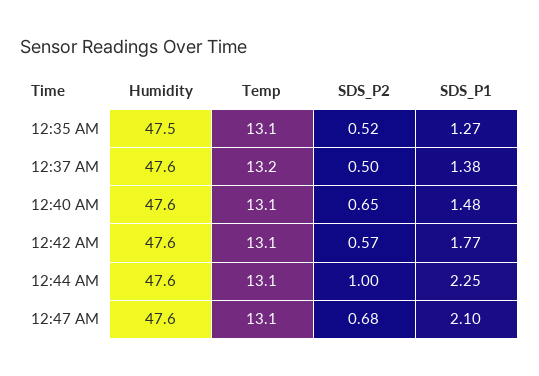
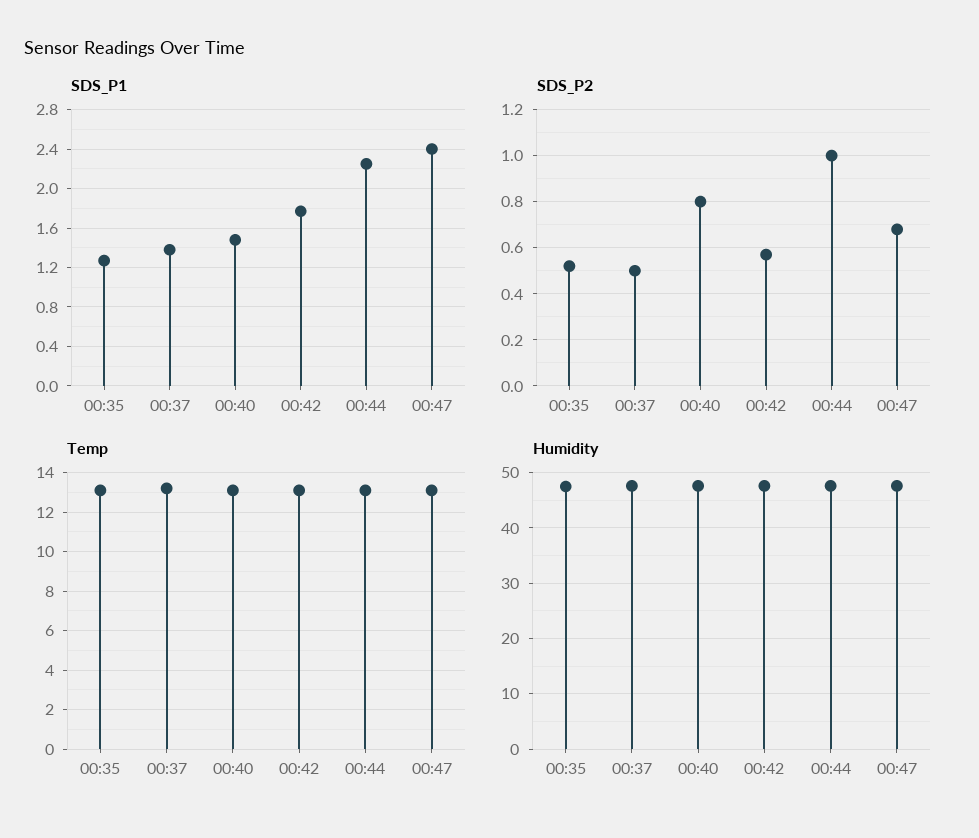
  {
    "Humidity": {
      "12:35 AM": 47.5,
      "12:37 AM": 47.6,
      "12:40 AM": 47.6,
      "12:42 AM": 47.6,
      "12:44 AM": 47.6,
      "12:47 AM": 47.6
    },
    "Temp": {
      "12:35 AM": 13.1,
      "12:37 AM": 13.2,
      "12:40 AM": 13.1,
      "12:42 AM": 13.1,
      "12:44 AM": 13.1,
      "12:47 AM": 13.1
    },
    "SDS_P2": {
      "12:35 AM": 0.52,
      "12:37 AM": 0.5,
-     "12:40 AM": 0.65,
+     "12:40 AM": 0.8,
      "12:42 AM": 0.57,
      "12:44 AM": 1,
      "12:47 AM": 0.68
    },
    "SDS_P1": {
      "12:35 AM": 1.27,
      "12:37 AM": 1.38,
      "12:40 AM": 1.48,
      "12:42 AM": 1.77,
      "12:44 AM": 2.25,
-     "12:47 AM": 2.1
+     "12:47 AM": 2.4
    }
  }

